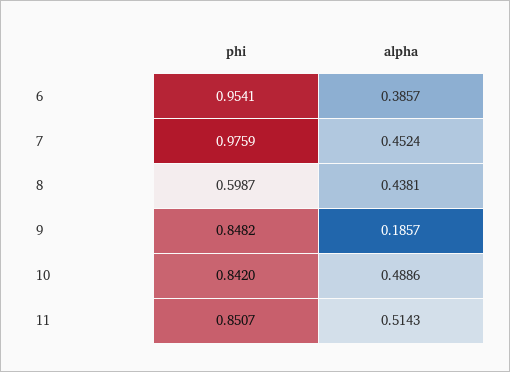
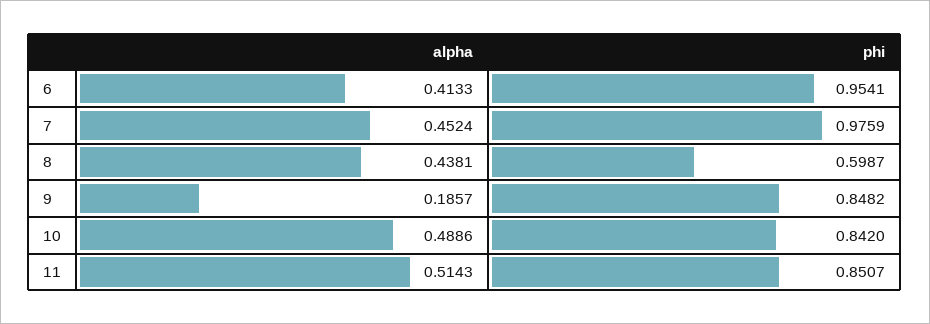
  {
    "phi": {
      "6": 0.9541,
      "7": 0.9759,
      "8": 0.5987,
      "9": 0.8482,
      "10": 0.842,
      "11": 0.8507
    },
    "alpha": {
-     "6": 0.3857,
+     "6": 0.4133,
      "7": 0.4524,
      "8": 0.4381,
      "9": 0.1857,
      "10": 0.4886,
      "11": 0.5143
    }
  }

